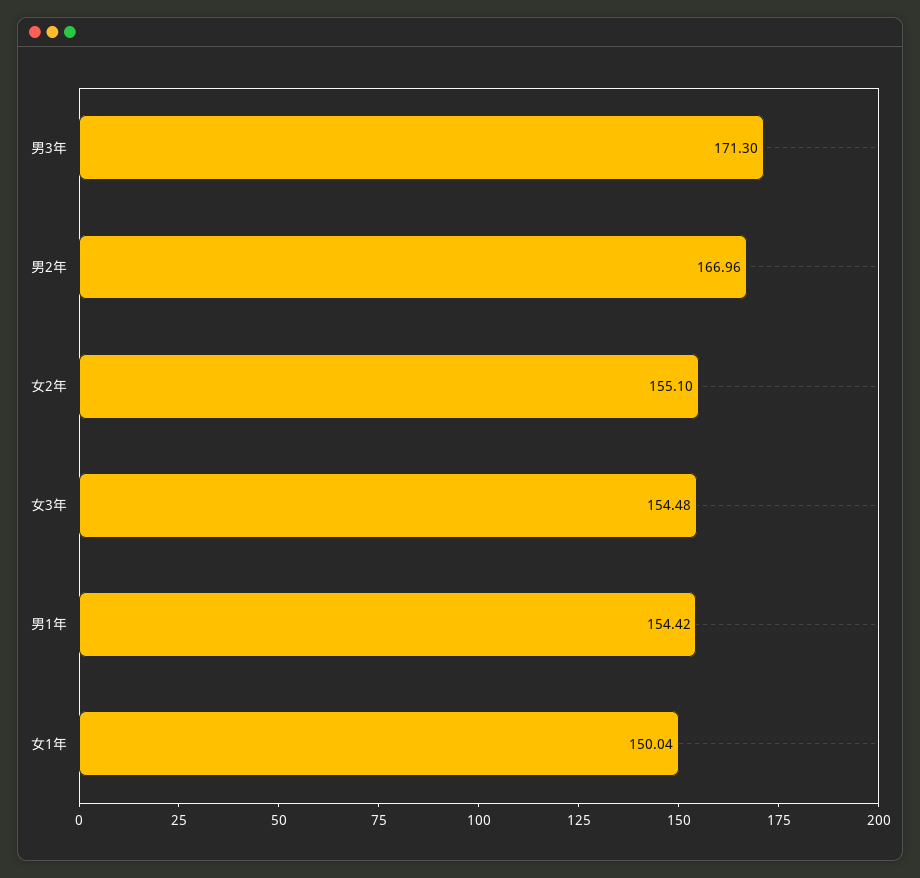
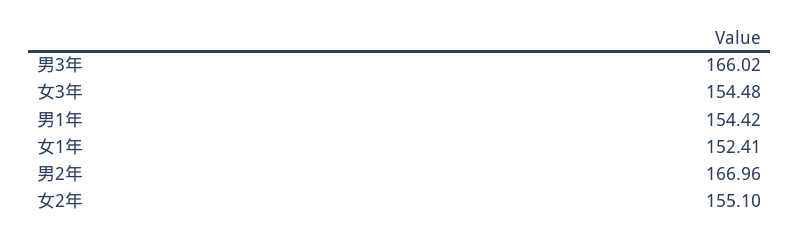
  {
-   "男3年": 171.3,
+   "男3年": 166.02,
    "男2年": 166.96,
    "女2年": 155.1,
    "女3年": 154.48,
    "男1年": 154.42,
-   "女1年": 150.04
+   "女1年": 152.41
  }

